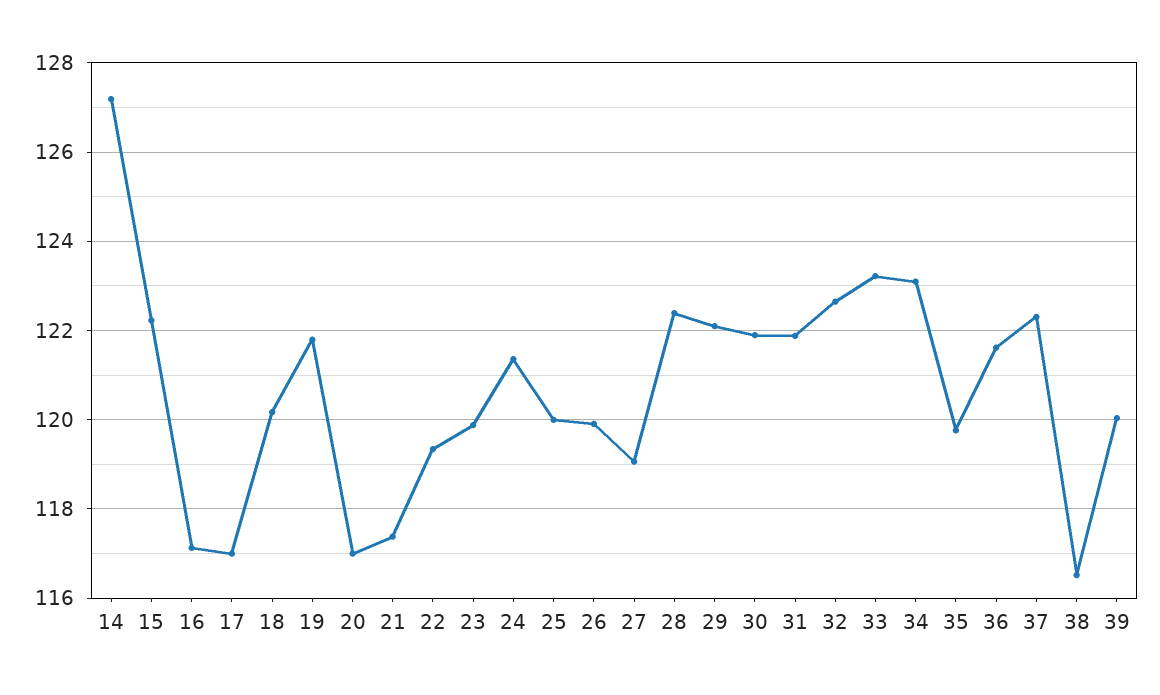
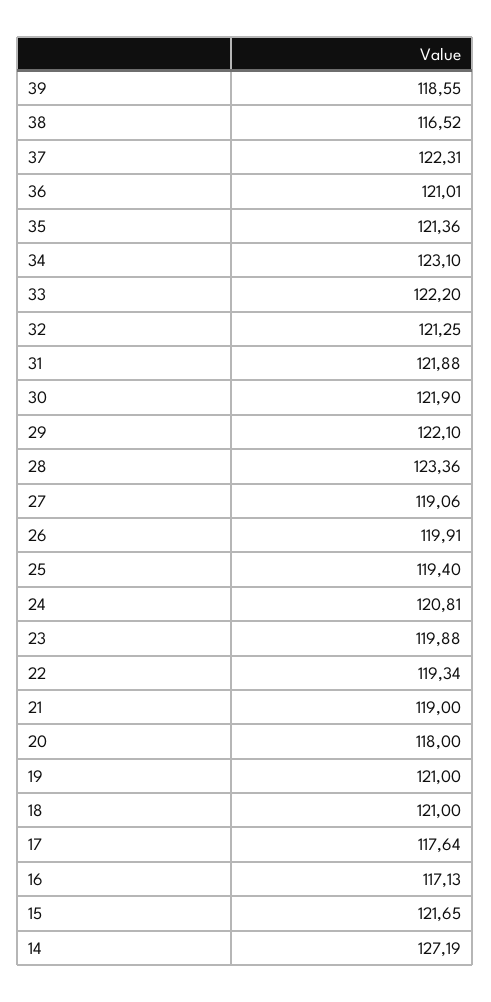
  {
    "14": 127.19,
-   "15": 122.2,
+   "15": 121.65,
    "16": 117.13,
-   "17": 117,
+   "17": 117.64,
-   "18": 120.2,
+   "18": 121,
-   "19": 121.8,
+   "19": 121,
-   "20": 117,
+   "20": 118,
-   "21": 117.4,
+   "21": 119,
    "22": 119.34,
    "23": 119.88,
-   "24": 121.4,
+   "24": 120.81,
-   "25": 120,
+   "25": 119.4,
    "26": 119.91,
    "27": 119.06,
-   "28": 122.4,
+   "28": 123.36,
    "29": 122.1,
    "30": 121.9,
    "31": 121.88,
-   "32": 122.6,
+   "32": 121.25,
-   "33": 123.2,
+   "33": 122.2,
    "34": 123.1,
-   "35": 119.8,
+   "35": 121.36,
-   "36": 121.6,
+   "36": 121.01,
    "37": 122.31,
    "38": 116.52,
-   "39": 120
+   "39": 118.55
  }

